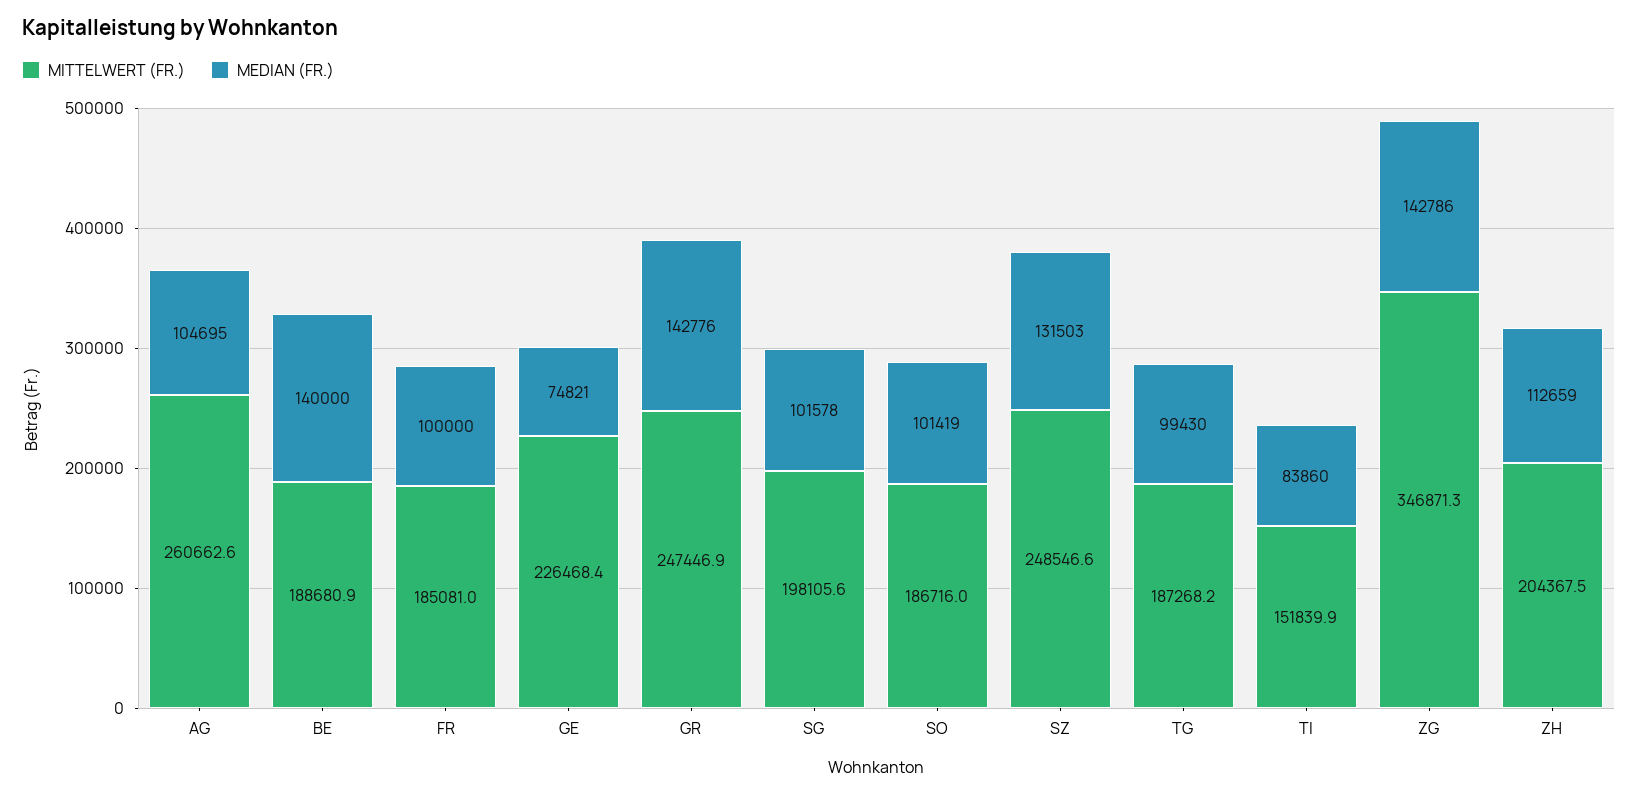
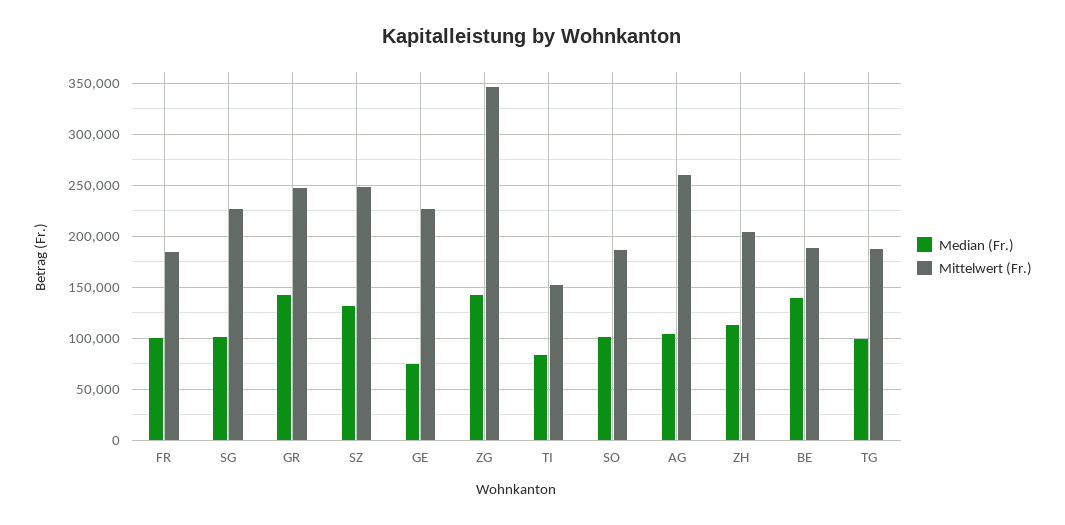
  {
    "MITTELWERT (FR.)": {
      "AG": 260662.6,
      "BE": 188680.9,
      "FR": 185081,
      "GE": 226468.4,
      "GR": 247446.9,
-     "SG": 198105.6,
+     "SG": 230000,
      "SO": 186716,
      "SZ": 248546.6,
      "TG": 187268.2,
      "TI": 151839.9,
      "ZG": 346871.3,
      "ZH": 204367.5
    },
    "MEDIAN (FR.)": {
      "AG": 104695,
      "BE": 140000,
      "FR": 100000,
      "GE": 74821,
      "GR": 142776,
      "SG": 101578,
      "SO": 101419,
      "SZ": 131503,
      "TG": 99430,
      "TI": 83860,
      "ZG": 142786,
      "ZH": 112659
    }
  }

